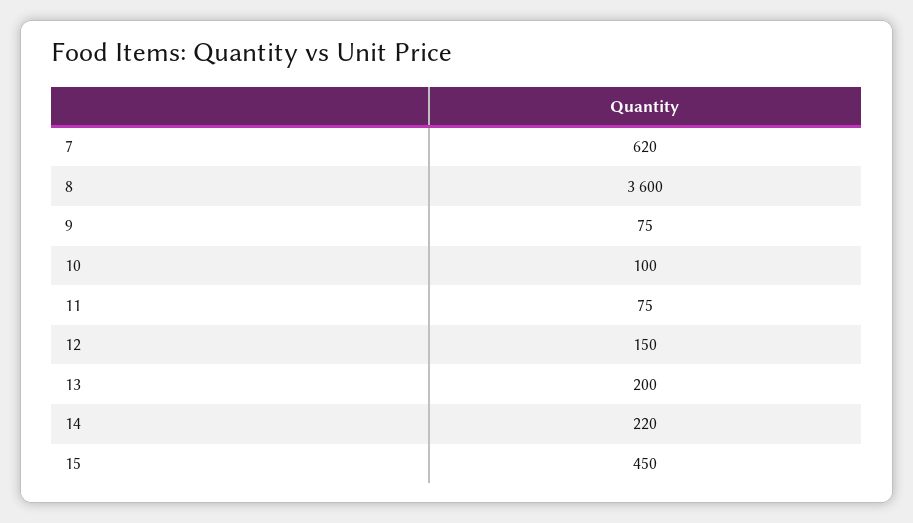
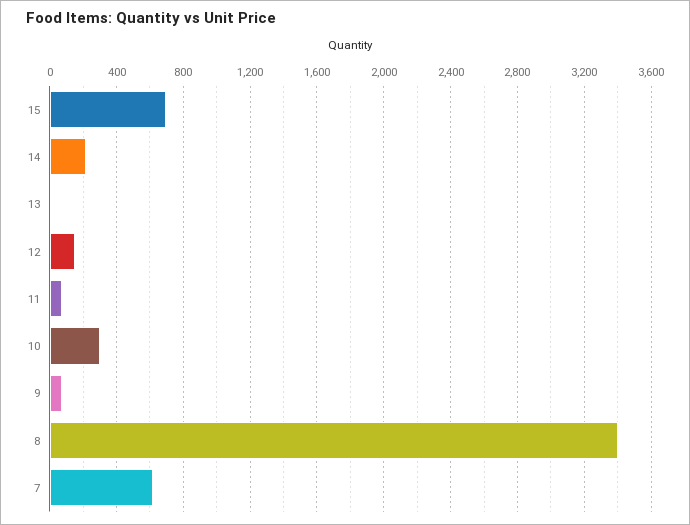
  {
    "7": 620,
-   "8": 3600,
+   "8": 3400,
    "9": 75,
-   "10": 100,
+   "10": 300,
    "11": 75,
    "12": 150,
-   "13": 200,
+   "13": 0,
    "14": 220,
-   "15": 450
+   "15": 700
  }

